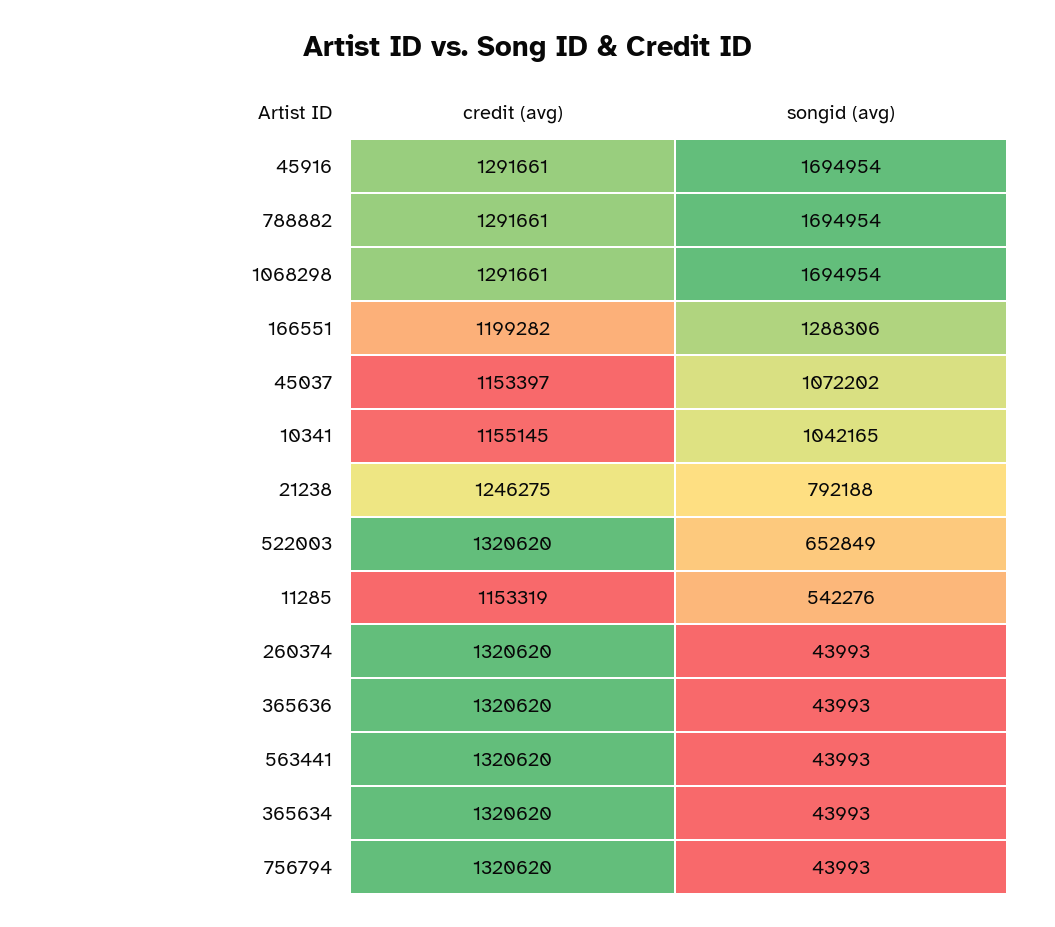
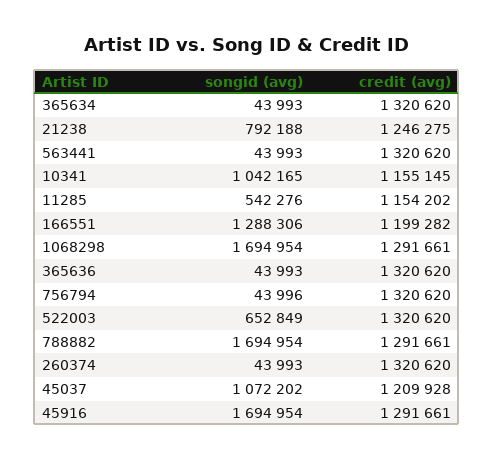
  {
    "credit (avg)": {
      "45916": 1291661,
      "788882": 1291661,
      "1068298": 1291661,
      "166551": 1199282,
-     "45037": 1153397,
+     "45037": 1209928,
      "10341": 1155145,
      "21238": 1246275,
      "522003": 1320620,
-     "11285": 1153319,
+     "11285": 1154202,
      "260374": 1320620,
      "365636": 1320620,
      "563441": 1320620,
      "365634": 1320620,
      "756794": 1320620
    },
    "songid (avg)": {
      "45916": 1694954,
      "788882": 1694954,
      "1068298": 1694954,
      "166551": 1288306,
      "45037": 1072202,
      "10341": 1042165,
      "21238": 792188,
      "522003": 652849,
      "11285": 542276,
      "260374": 43993,
      "365636": 43993,
      "563441": 43993,
      "365634": 43993,
-     "756794": 43993
+     "756794": 43996
    }
  }

